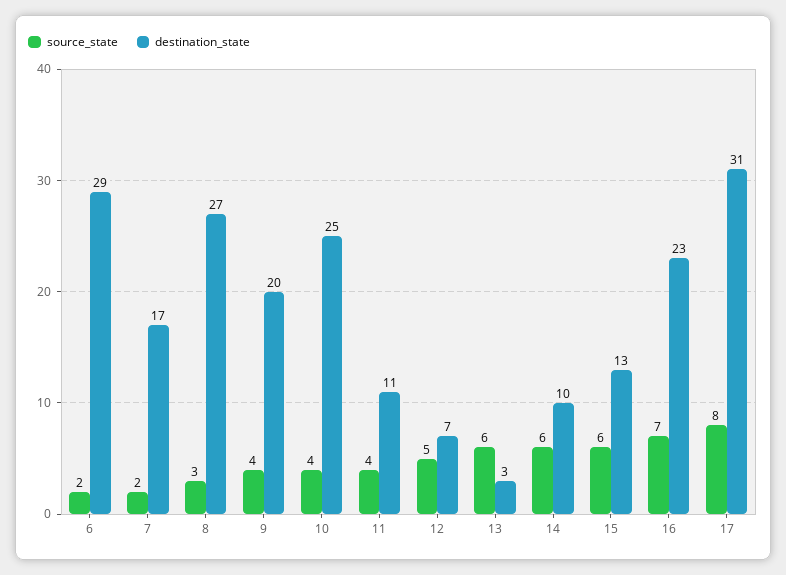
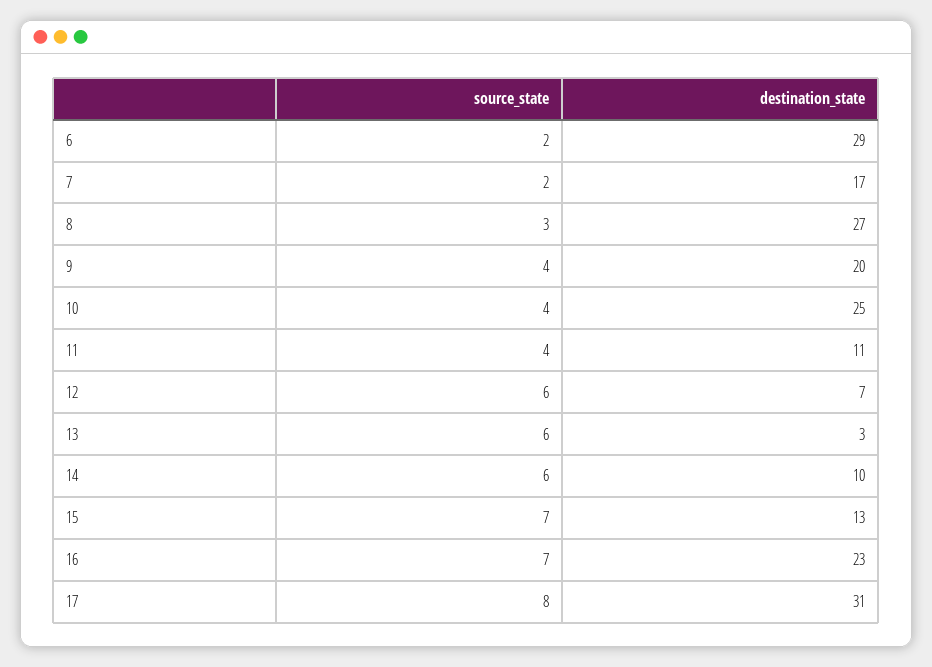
  {
    "source_state": {
      "6": 2,
      "7": 2,
      "8": 3,
      "9": 4,
      "10": 4,
      "11": 4,
-     "12": 5,
+     "12": 6,
      "13": 6,
      "14": 6,
-     "15": 6,
+     "15": 7,
      "16": 7,
      "17": 8
    },
    "destination_state": {
      "6": 29,
      "7": 17,
      "8": 27,
      "9": 20,
      "10": 25,
      "11": 11,
      "12": 7,
      "13": 3,
      "14": 10,
      "15": 13,
      "16": 23,
      "17": 31
    }
  }

